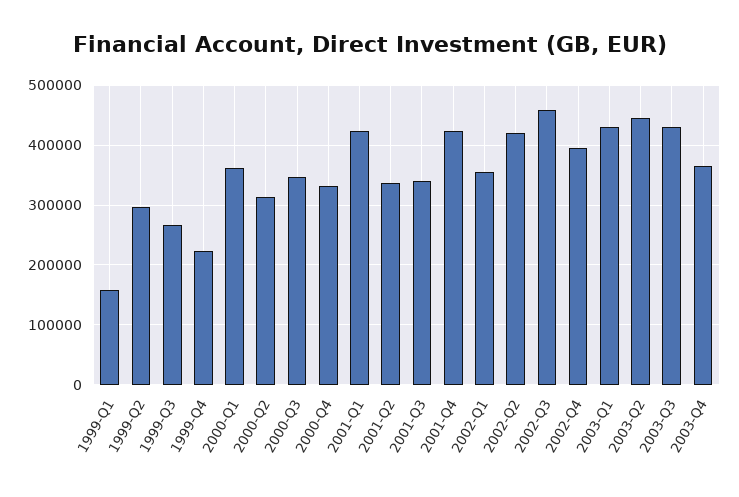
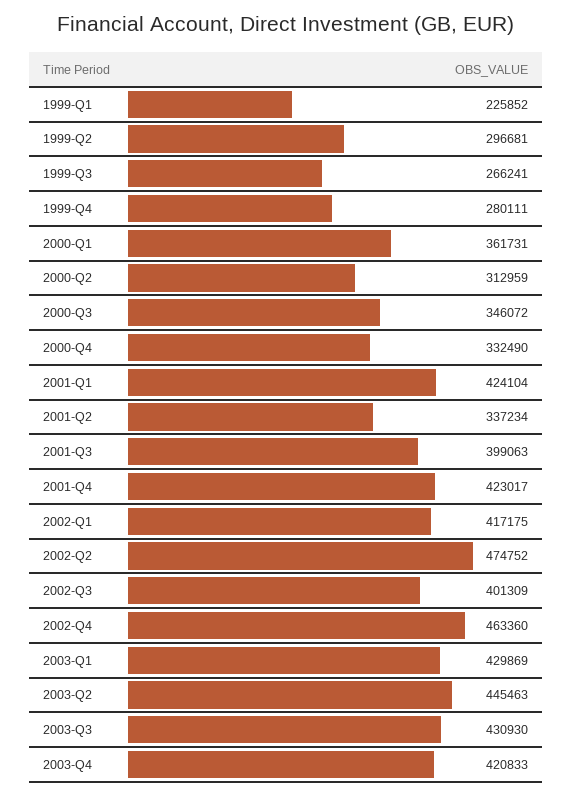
  {
-   "1999-Q1": 160000,
+   "1999-Q1": 225852,
    "1999-Q2": 296681,
    "1999-Q3": 266241,
-   "1999-Q4": 220000,
+   "1999-Q4": 280111,
    "2000-Q1": 361731,
    "2000-Q2": 312959,
    "2000-Q3": 346072,
    "2000-Q4": 332490,
    "2001-Q1": 424104,
    "2001-Q2": 337234,
-   "2001-Q3": 340000,
+   "2001-Q3": 399063,
    "2001-Q4": 423017,
-   "2002-Q1": 360000,
+   "2002-Q1": 417175,
-   "2002-Q2": 420000,
+   "2002-Q2": 474752,
-   "2002-Q3": 460000,
+   "2002-Q3": 401309,
-   "2002-Q4": 400000,
+   "2002-Q4": 463360,
    "2003-Q1": 429869,
    "2003-Q2": 445463,
    "2003-Q3": 430930,
-   "2003-Q4": 360000
+   "2003-Q4": 420833
  }

